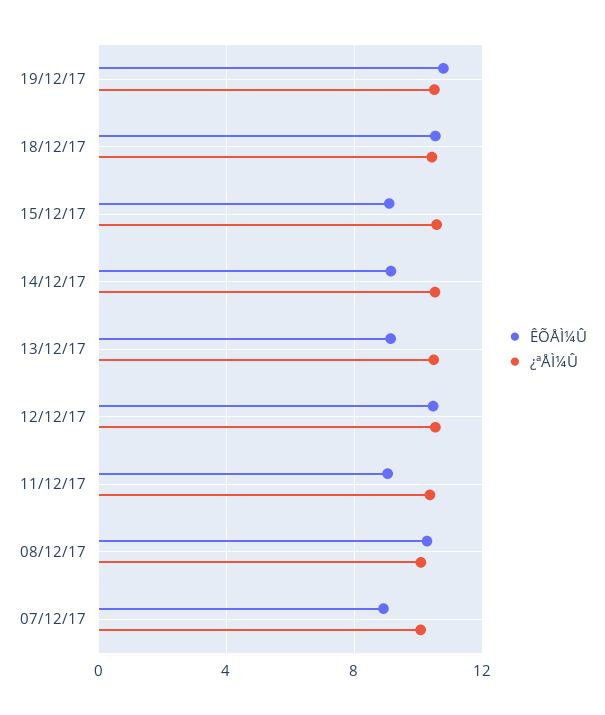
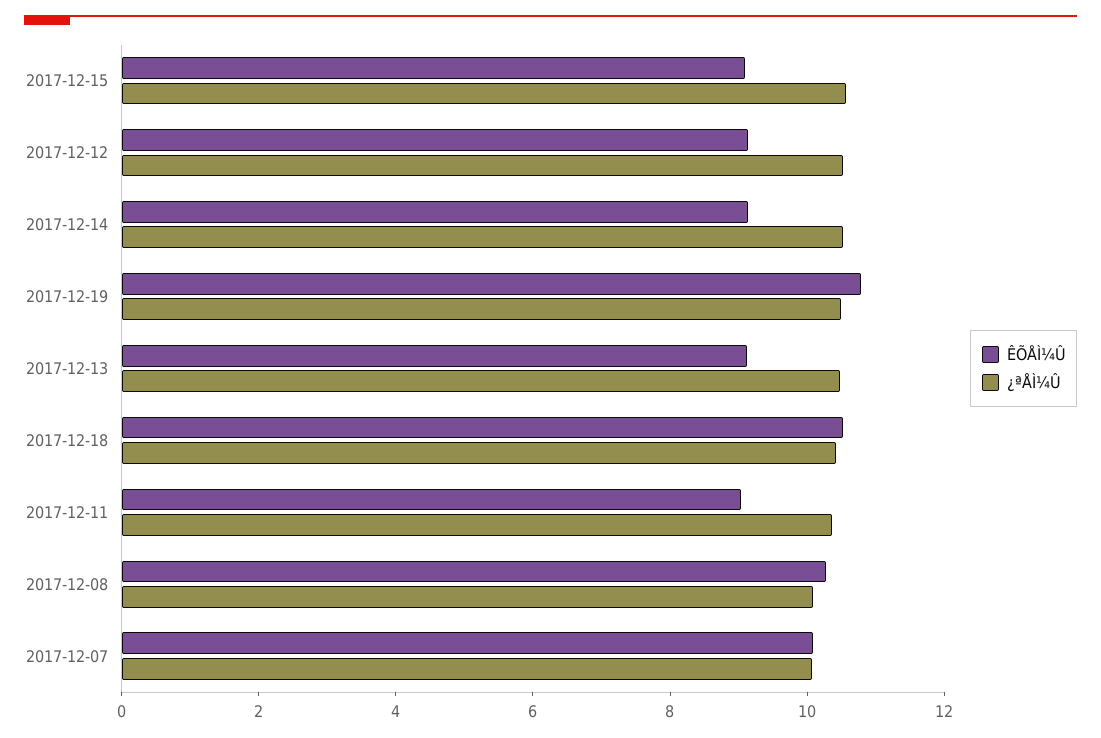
  {
    "ÊÕÅÌ¼Û": {
      "19/12/17": 11,
      "18/12/17": 10.5,
      "15/12/17": 9,
      "14/12/17": 9,
      "13/12/17": 9,
-     "12/12/17": 10.5,
+     "12/12/17": 9,
      "11/12/17": 9,
      "08/12/17": 10.5,
-     "07/12/17": 9
+     "07/12/17": 10
    },
    "¿ªÅÌ¼Û": {
      "19/12/17": 10.5,
      "18/12/17": 10.5,
      "15/12/17": 10.5,
      "14/12/17": 10.5,
      "13/12/17": 10.5,
      "12/12/17": 10.5,
      "11/12/17": 10.5,
      "08/12/17": 10,
      "07/12/17": 10
    }
  }

